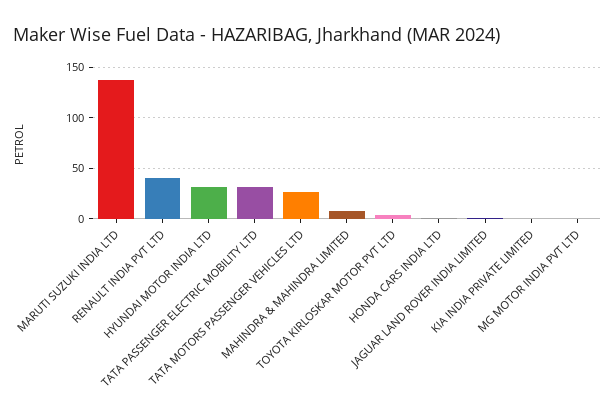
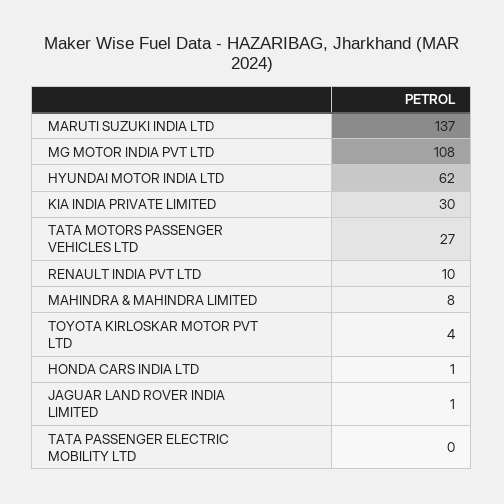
  {
    "MARUTI SUZUKI INDIA LTD": 137,
-   "RENAULT INDIA PVT LTD": 40,
+   "RENAULT INDIA PVT LTD": 10,
-   "HYUNDAI MOTOR INDIA LTD": 30,
+   "HYUNDAI MOTOR INDIA LTD": 62,
-   "TATA PASSENGER ELECTRIC MOBILITY LTD": 30,
+   "TATA PASSENGER ELECTRIC MOBILITY LTD": 0,
    "TATA MOTORS PASSENGER VEHICLES LTD": 27,
    "MAHINDRA & MAHINDRA LIMITED": 8,
    "TOYOTA KIRLOSKAR MOTOR PVT LTD": 4,
    "HONDA CARS INDIA LTD": 1,
    "JAGUAR LAND ROVER INDIA LIMITED": 1,
-   "KIA INDIA PRIVATE LIMITED": 0,
+   "KIA INDIA PRIVATE LIMITED": 30,
-   "MG MOTOR INDIA PVT LTD": 0
+   "MG MOTOR INDIA PVT LTD": 108
  }

